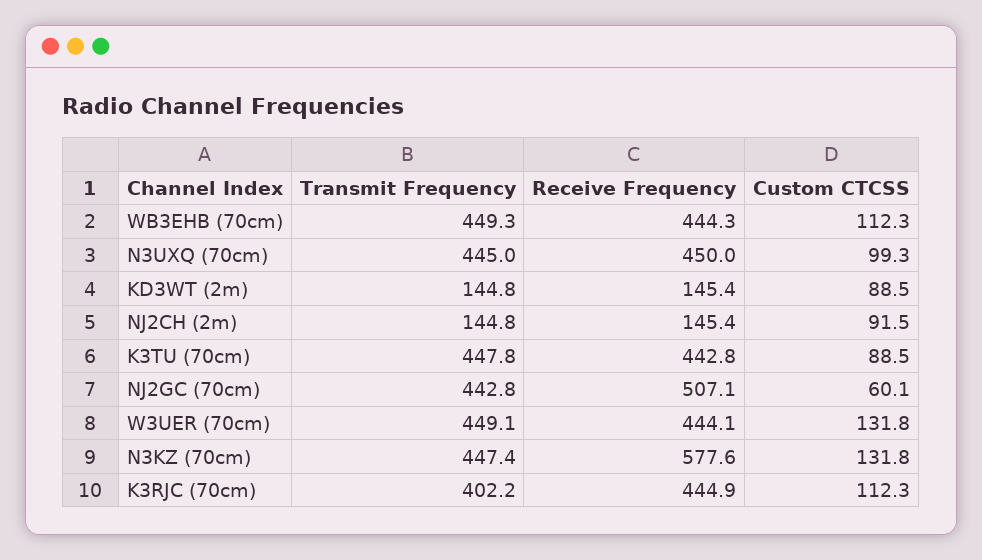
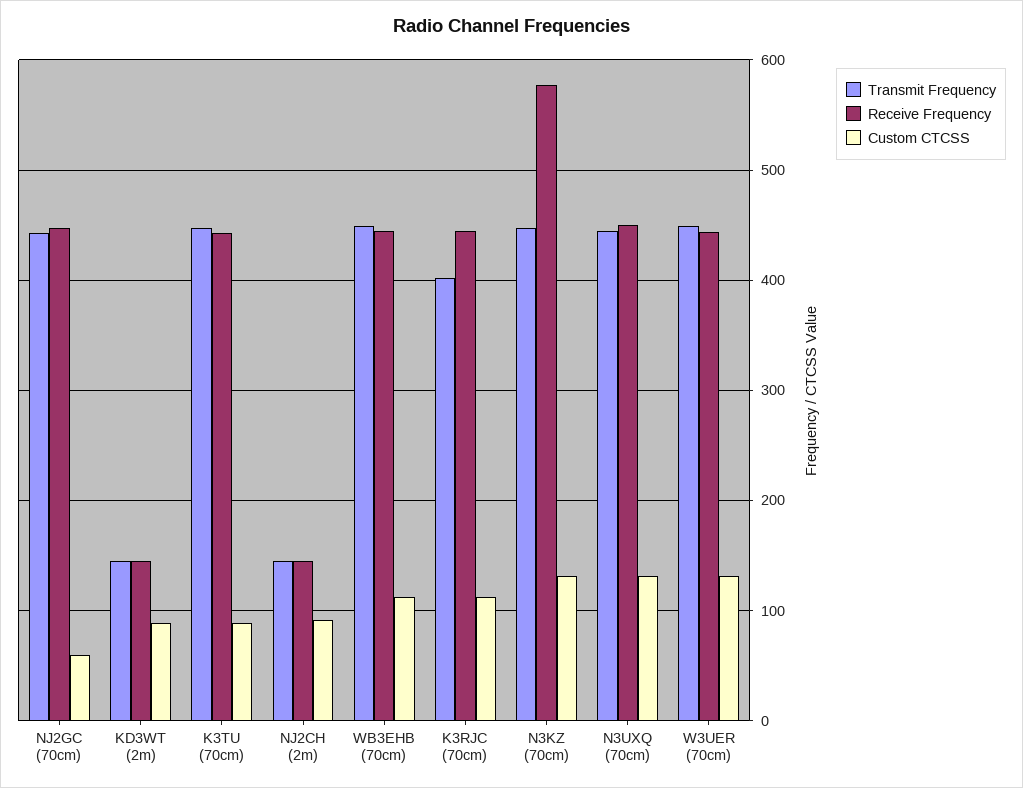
  {
    "Transmit Frequency": {
      "WB3EHB (70cm)": 449.3,
      "N3UXQ (70cm)": 445,
      "KD3WT (2m)": 144.8,
      "NJ2CH (2m)": 144.8,
      "K3TU (70cm)": 447.8,
      "NJ2GC (70cm)": 442.8,
      "W3UER (70cm)": 449.1,
      "N3KZ (70cm)": 447.4,
      "K3RJC (70cm)": 402.2
    },
    "Receive Frequency": {
      "WB3EHB (70cm)": 444.3,
      "N3UXQ (70cm)": 450,
      "KD3WT (2m)": 145.4,
      "NJ2CH (2m)": 145.4,
      "K3TU (70cm)": 442.8,
-     "NJ2GC (70cm)": 507.1,
+     "NJ2GC (70cm)": 450,
      "W3UER (70cm)": 444.1,
      "N3KZ (70cm)": 577.6,
      "K3RJC (70cm)": 444.9
    },
    "Custom CTCSS": {
      "WB3EHB (70cm)": 112.3,
-     "N3UXQ (70cm)": 99.3,
+     "N3UXQ (70cm)": 130,
      "KD3WT (2m)": 88.5,
      "NJ2CH (2m)": 91.5,
      "K3TU (70cm)": 88.5,
      "NJ2GC (70cm)": 60.1,
      "W3UER (70cm)": 131.8,
      "N3KZ (70cm)": 131.8,
      "K3RJC (70cm)": 112.3
    }
  }

